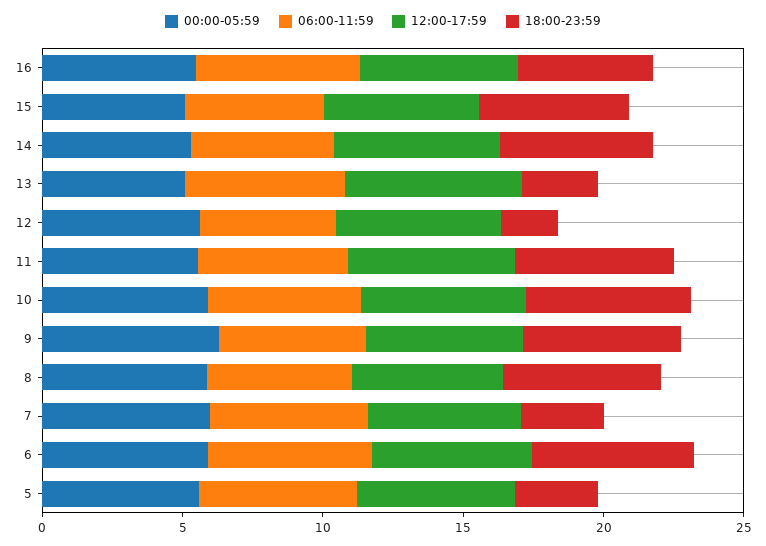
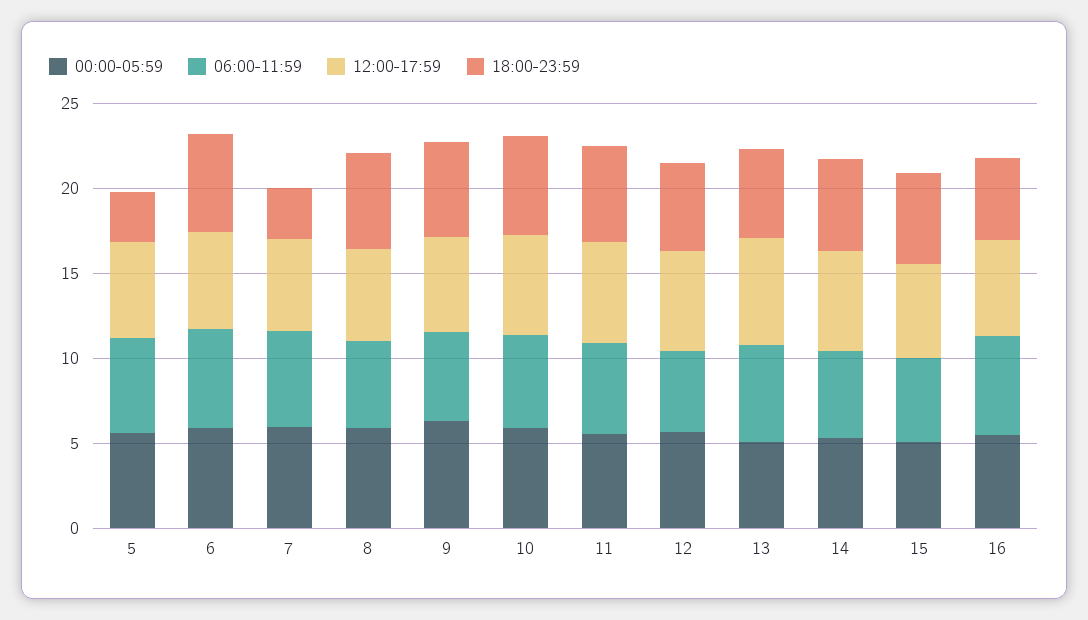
  {
    "00:00-05:59": {
      "16": 5,
      "15": 5,
      "14": 5,
      "13": 5,
      "12": 6,
      "11": 6,
      "10": 6,
      "9": 6,
      "8": 6,
      "7": 6,
      "6": 6,
      "5": 6
    },
    "06:00-11:59": {
      "16": 6,
      "15": 5,
      "14": 5,
      "13": 6,
      "12": 5,
      "11": 5,
      "10": 5,
      "9": 5,
      "8": 5,
      "7": 6,
      "6": 6,
      "5": 6
    },
    "12:00-17:59": {
      "16": 6,
      "15": 6,
      "14": 6,
      "13": 6,
      "12": 6,
      "11": 6,
      "10": 6,
      "9": 6,
      "8": 5,
      "7": 5,
      "6": 6,
      "5": 6
    },
    "18:00-23:59": {
      "16": 5,
      "15": 5,
      "14": 5,
-     "13": 3,
+     "13": 5,
-     "12": 2,
+     "12": 5,
      "11": 6,
      "10": 6,
      "9": 6,
      "8": 6,
      "7": 3,
      "6": 6,
      "5": 3
    }
  }

